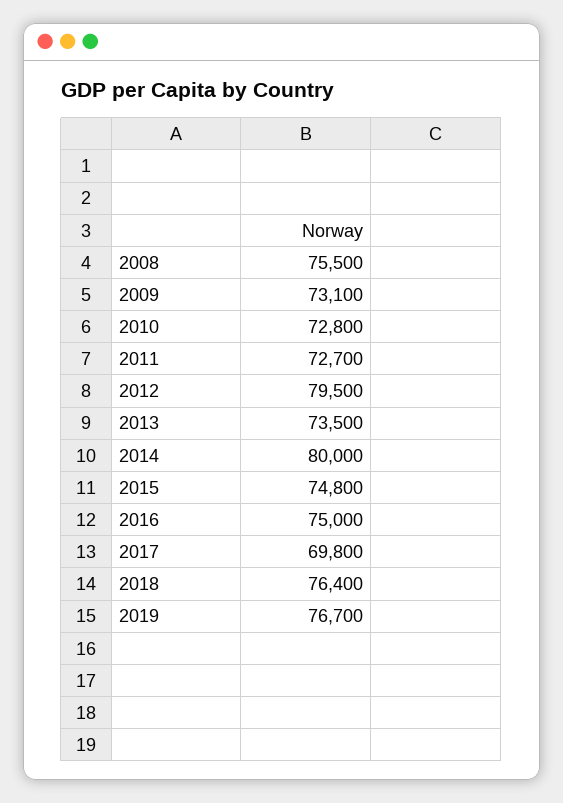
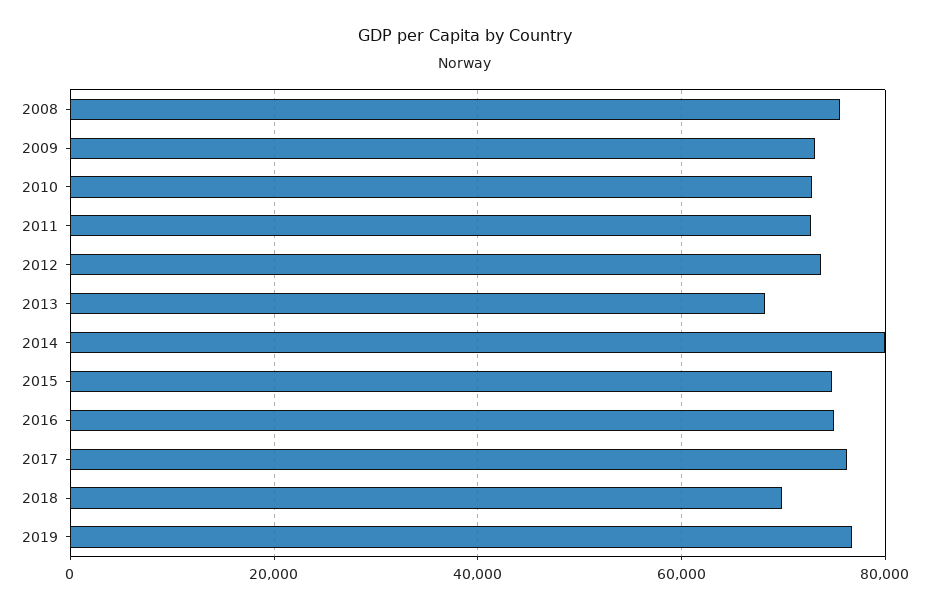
  {
    "2008": 75500,
    "2009": 73100,
    "2010": 72800,
    "2011": 72700,
-   "2012": 79500,
+   "2012": 74000,
-   "2013": 73500,
+   "2013": 68000,
    "2014": 80000,
    "2015": 74800,
    "2016": 75000,
-   "2017": 69800,
+   "2017": 76000,
-   "2018": 76400,
+   "2018": 70000,
    "2019": 76700
  }

